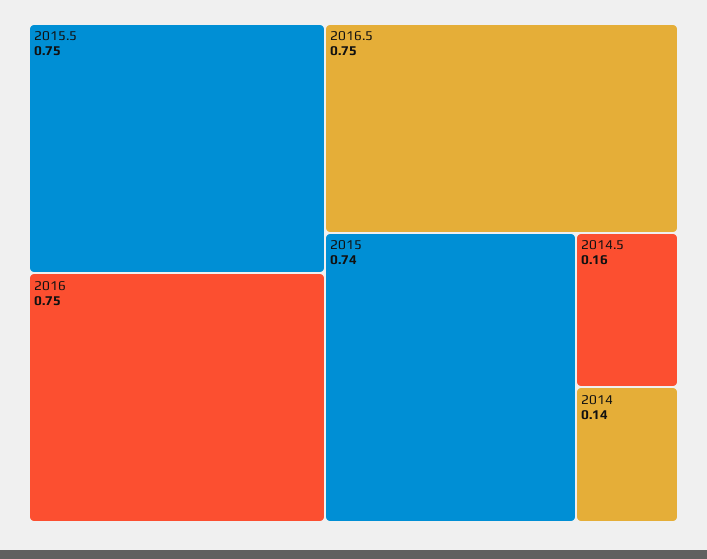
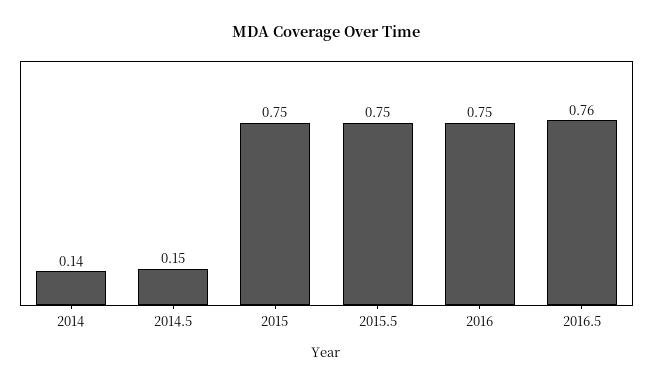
  {
    "2015.5": 0.75,
    "2016": 0.75,
-   "2016.5": 0.75,
+   "2016.5": 0.76,
-   "2015": 0.74,
+   "2015": 0.75,
-   "2014.5": 0.16,
+   "2014.5": 0.15,
    "2014": 0.14
  }

